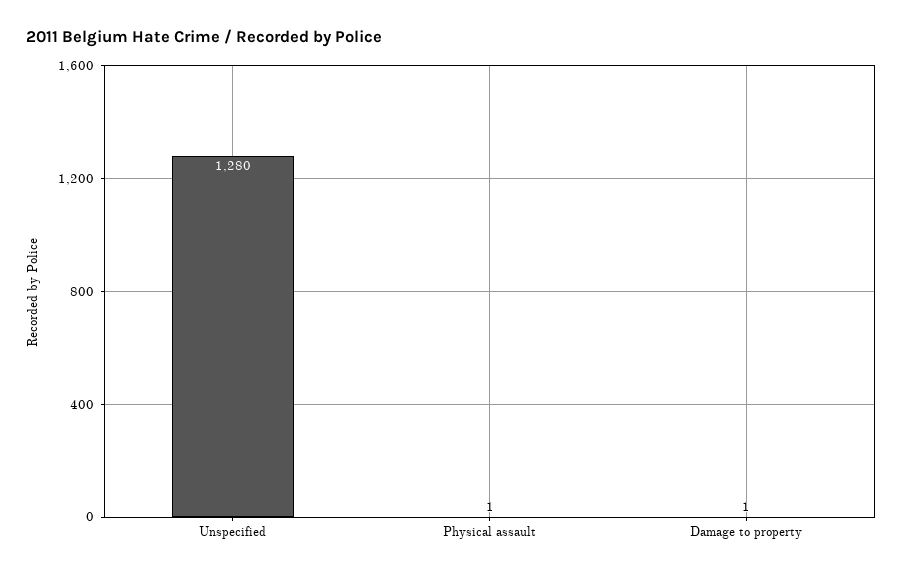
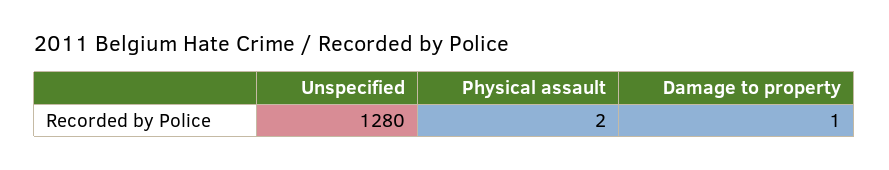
  {
    "Unspecified": 1280,
-   "Physical assault": 1,
+   "Physical assault": 2,
    "Damage to property": 1
  }

